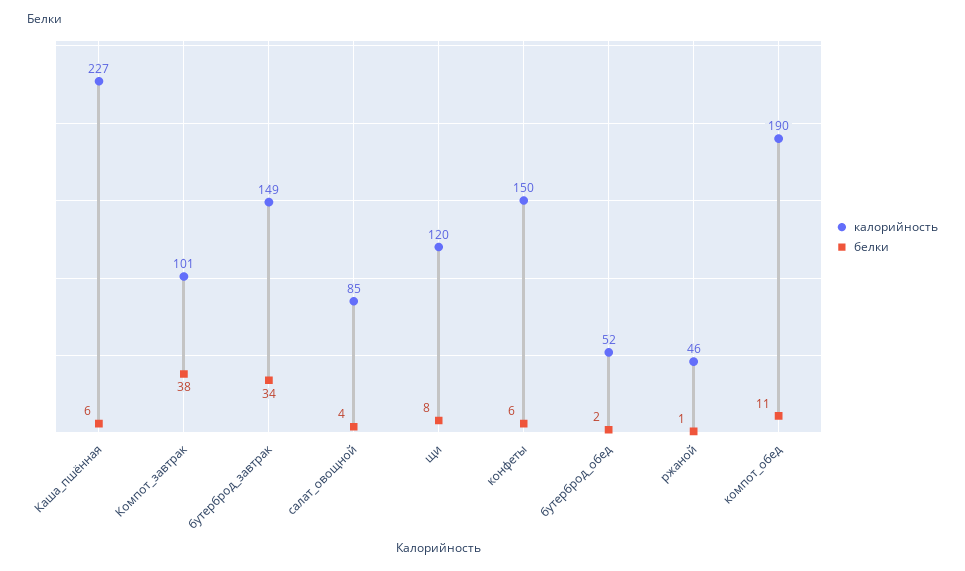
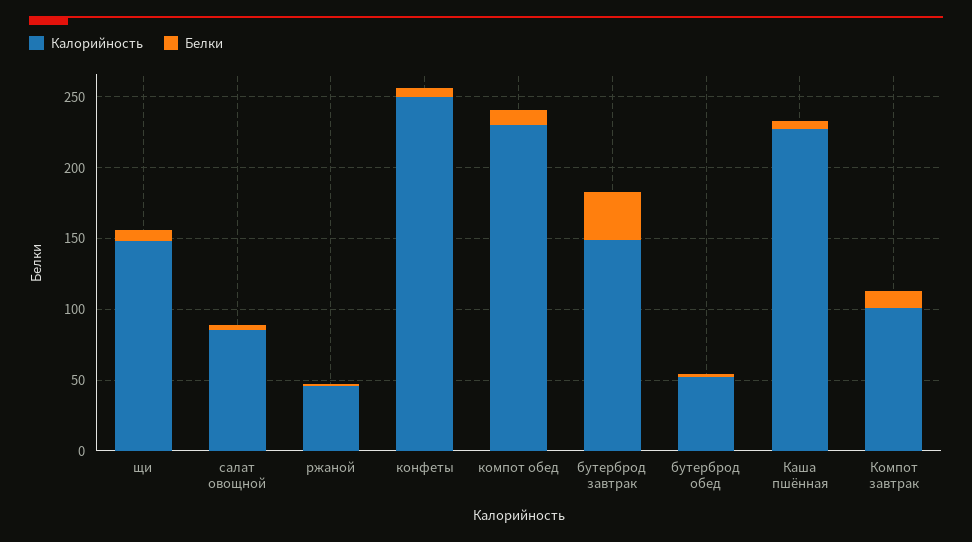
  {
    "калорийность": {
      "Каша_пшённая": 227,
      "Компот_завтрак": 101,
      "бутерброд_завтрак": 149,
      "салат_овощной": 85,
-     "щи": 120,
+     "щи": 150,
-     "конфеты": 150,
+     "конфеты": 250,
      "бутерброд_обед": 52,
      "ржаной": 46,
-     "компот_обед": 190
+     "компот_обед": 230
    },
    "белки": {
      "Каша_пшённая": 6,
-     "Компот_завтрак": 38,
+     "Компот_завтрак": 10,
      "бутерброд_завтрак": 34,
      "салат_овощной": 4,
      "щи": 8,
      "конфеты": 6,
      "бутерброд_обед": 2,
      "ржаной": 1,
      "компот_обед": 11
    }
  }

